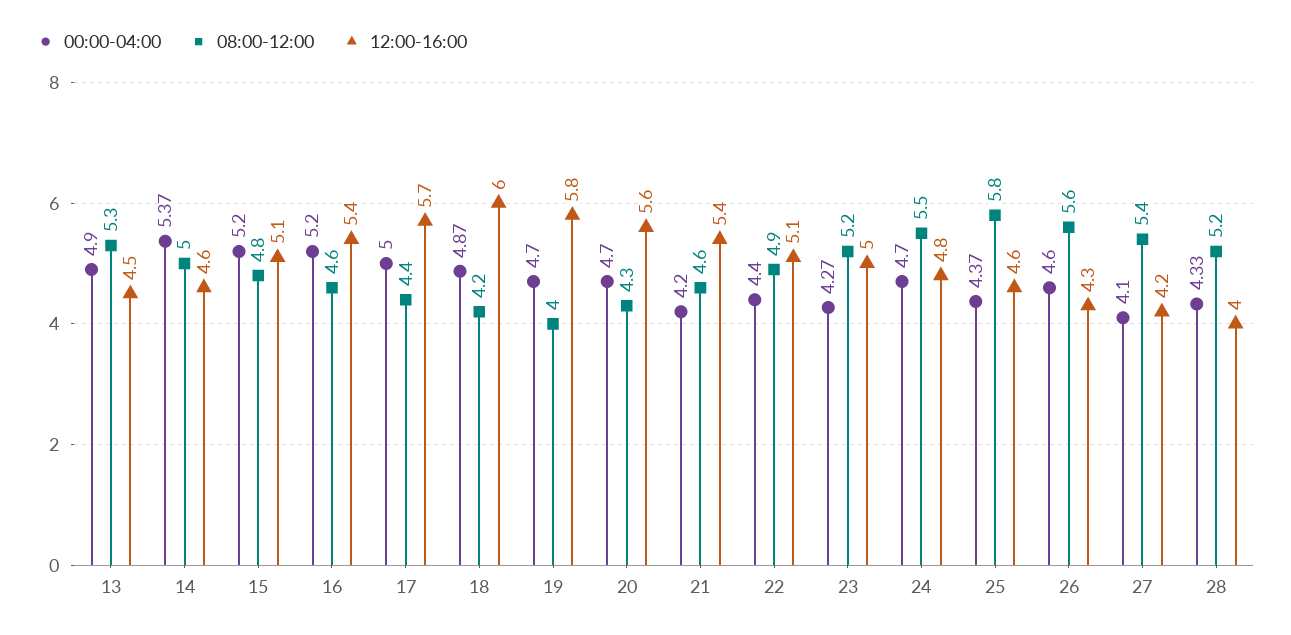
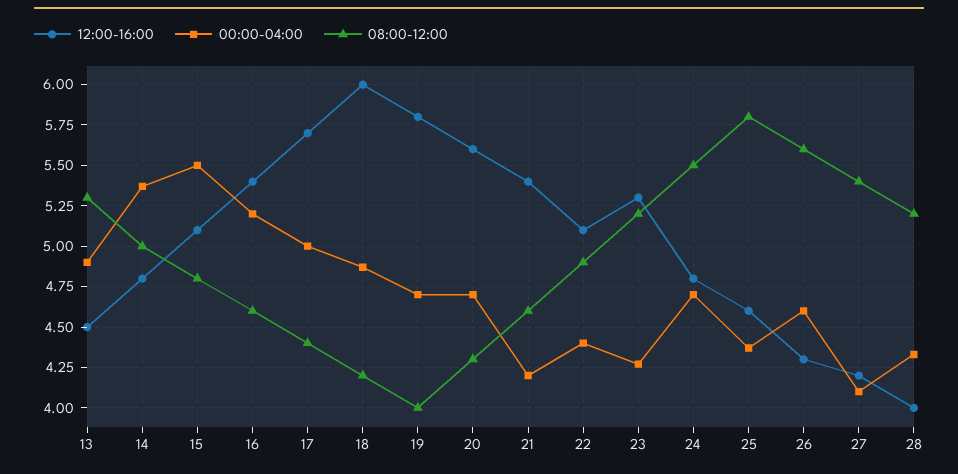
  {
    "00:00-04:00": {
      "13": 4.9,
      "14": 5.37,
-     "15": 5.2,
+     "15": 5.5,
      "16": 5.2,
      "17": 5,
      "18": 4.87,
      "19": 4.7,
      "20": 4.7,
      "21": 4.2,
      "22": 4.4,
      "23": 4.27,
      "24": 4.7,
      "25": 4.37,
      "26": 4.6,
      "27": 4.1,
      "28": 4.33
    },
    "08:00-12:00": {
      "13": 5.3,
      "14": 5,
      "15": 4.8,
      "16": 4.6,
      "17": 4.4,
      "18": 4.2,
      "19": 4,
      "20": 4.3,
      "21": 4.6,
      "22": 4.9,
      "23": 5.2,
      "24": 5.5,
      "25": 5.8,
      "26": 5.6,
      "27": 5.4,
      "28": 5.2
    },
    "12:00-16:00": {
      "13": 4.5,
-     "14": 4.6,
+     "14": 4.8,
      "15": 5.1,
      "16": 5.4,
      "17": 5.7,
      "18": 6,
      "19": 5.8,
      "20": 5.6,
      "21": 5.4,
      "22": 5.1,
-     "23": 5,
+     "23": 5.3,
      "24": 4.8,
      "25": 4.6,
      "26": 4.3,
      "27": 4.2,
      "28": 4
    }
  }

